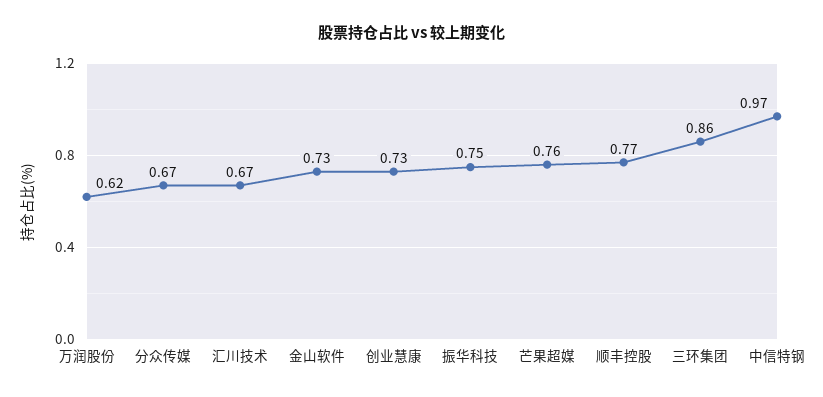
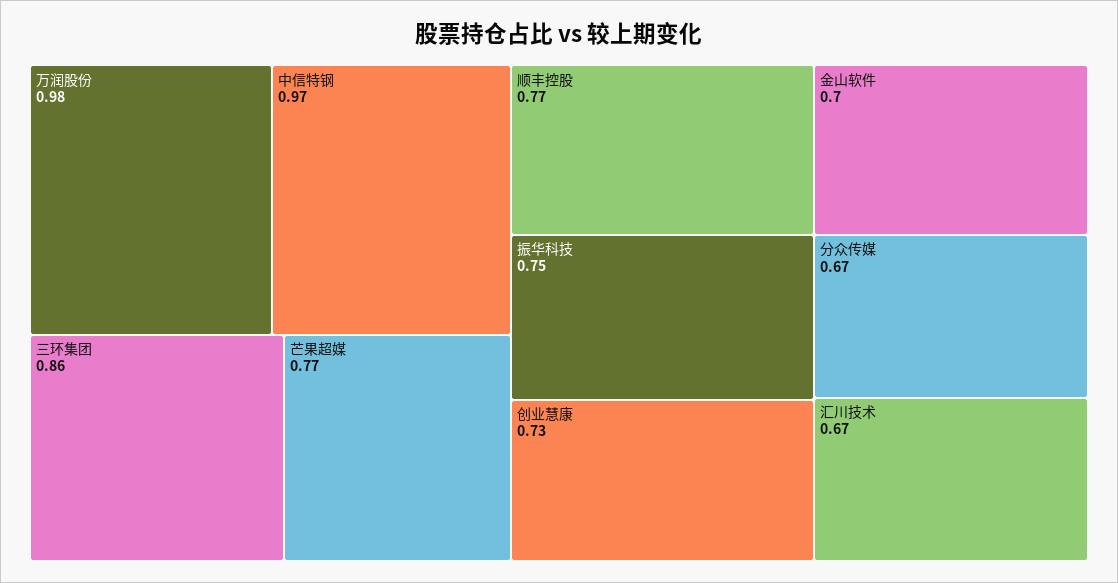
  {
-   "万润股份": 0.62,
+   "万润股份": 0.98,
    "分众传媒": 0.67,
    "汇川技术": 0.67,
-   "金山软件": 0.73,
+   "金山软件": 0.7,
    "创业慧康": 0.73,
    "振华科技": 0.75,
-   "芒果超媒": 0.76,
+   "芒果超媒": 0.77,
    "顺丰控股": 0.77,
    "三环集团": 0.86,
    "中信特钢": 0.97
  }

